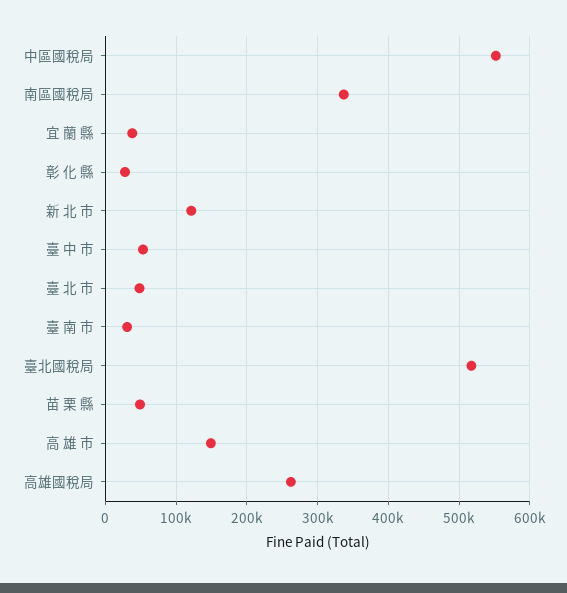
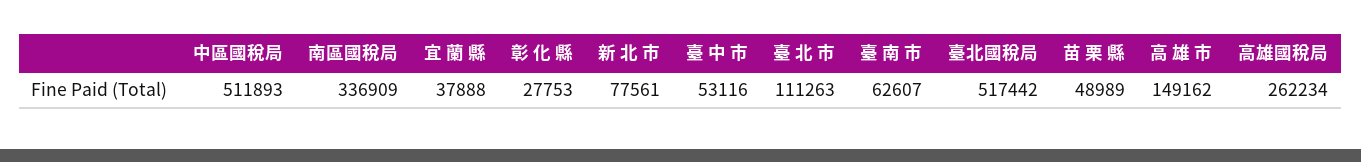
  {
-   "中區國稅局": 550000,
+   "中區國稅局": 511893,
    "南區國稅局": 336909,
    "宜 蘭 縣": 37888,
    "彰 化 縣": 27753,
-   "新 北 市": 120000,
+   "新 北 市": 77561,
    "臺 中 市": 53116,
-   "臺 北 市": 50000,
+   "臺 北 市": 111263,
-   "臺 南 市": 30000,
+   "臺 南 市": 62607,
    "臺北國稅局": 517442,
    "苗 栗 縣": 48989,
    "高 雄 市": 149162,
    "高雄國稅局": 262234
  }

